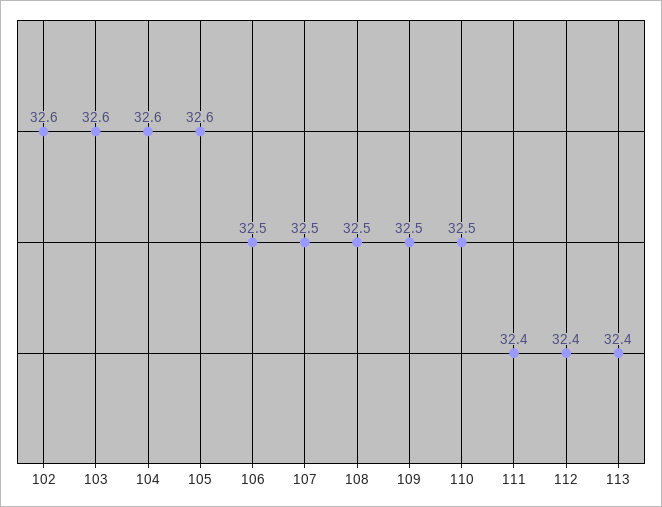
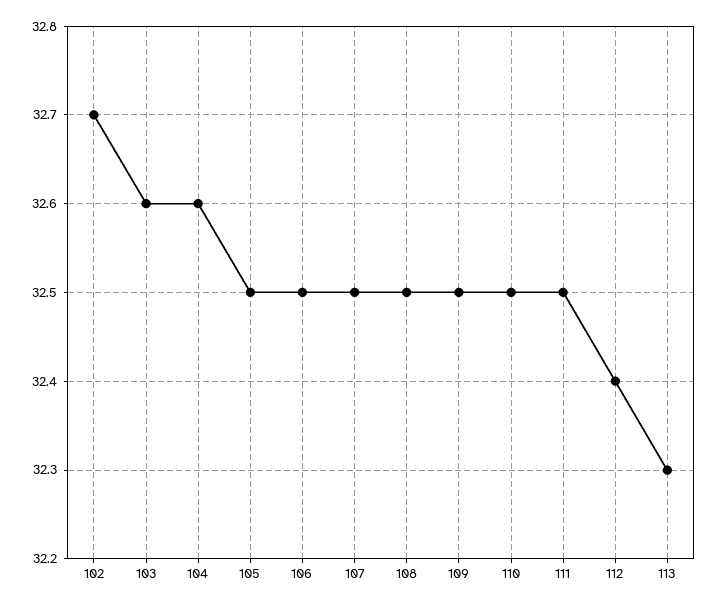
  {
-   "102": 32.6,
+   "102": 32.7,
    "103": 32.6,
    "104": 32.6,
-   "105": 32.6,
+   "105": 32.5,
    "106": 32.5,
    "107": 32.5,
    "108": 32.5,
    "109": 32.5,
    "110": 32.5,
-   "111": 32.4,
+   "111": 32.5,
    "112": 32.4,
-   "113": 32.4
+   "113": 32.3
  }

